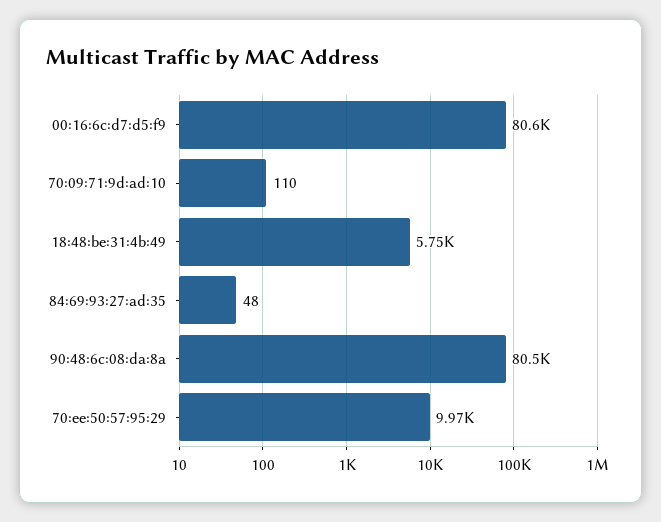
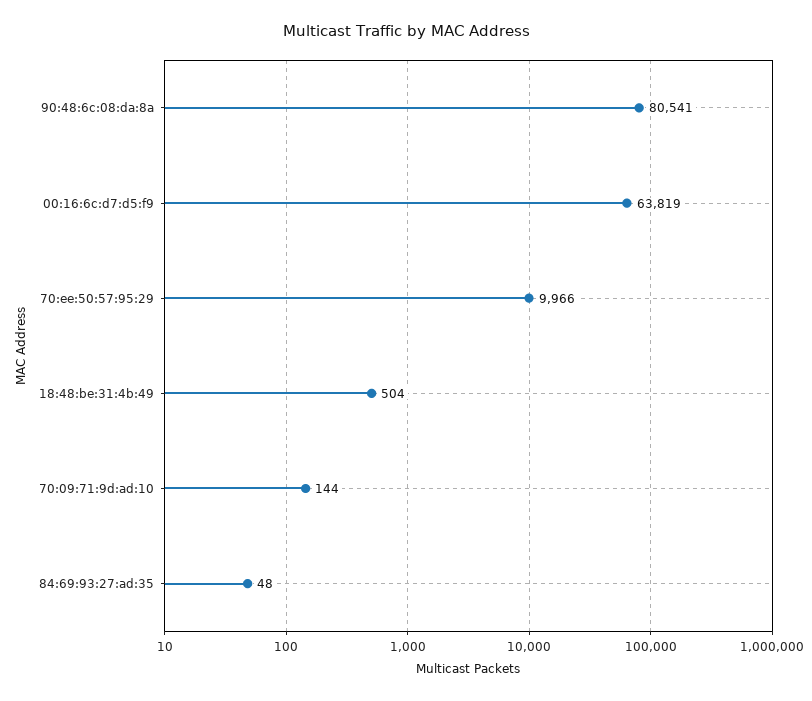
  {
-   "00:16:6c:d7:d5:f9": 80600,
+   "00:16:6c:d7:d5:f9": 63819,
-   "70:09:71:9d:ad:10": 110,
+   "70:09:71:9d:ad:10": 144,
-   "18:48:be:31:4b:49": 5750,
+   "18:48:be:31:4b:49": 504,
    "84:69:93:27:ad:35": 48,
    "90:48:6c:08:da:8a": 80541,
    "70:ee:50:57:95:29": 9966
  }

